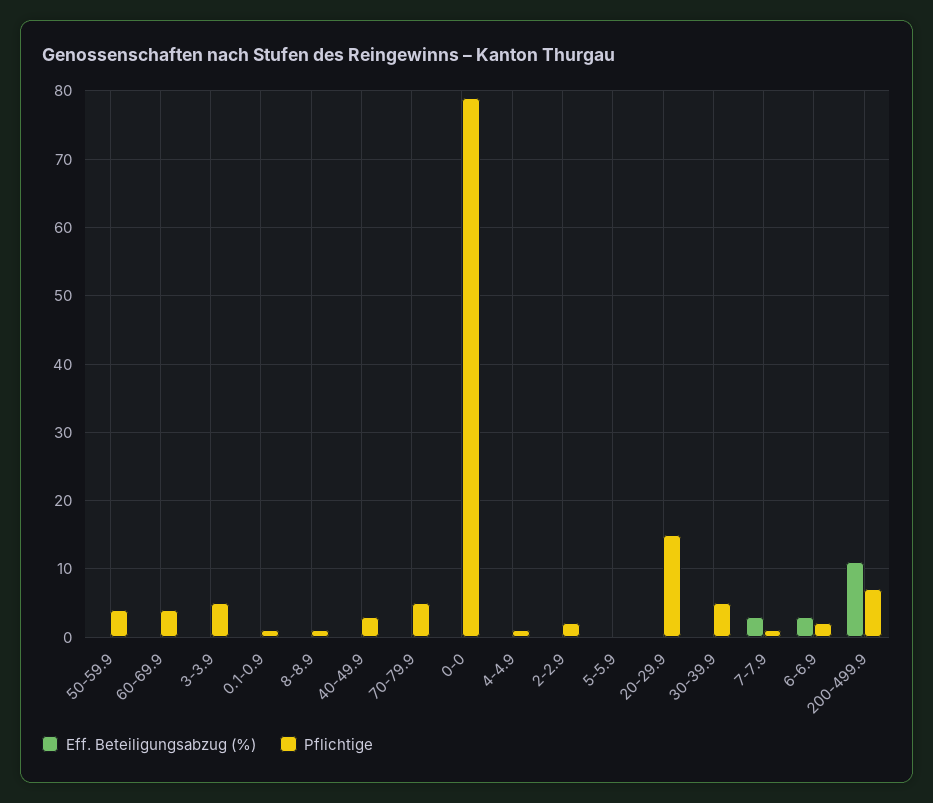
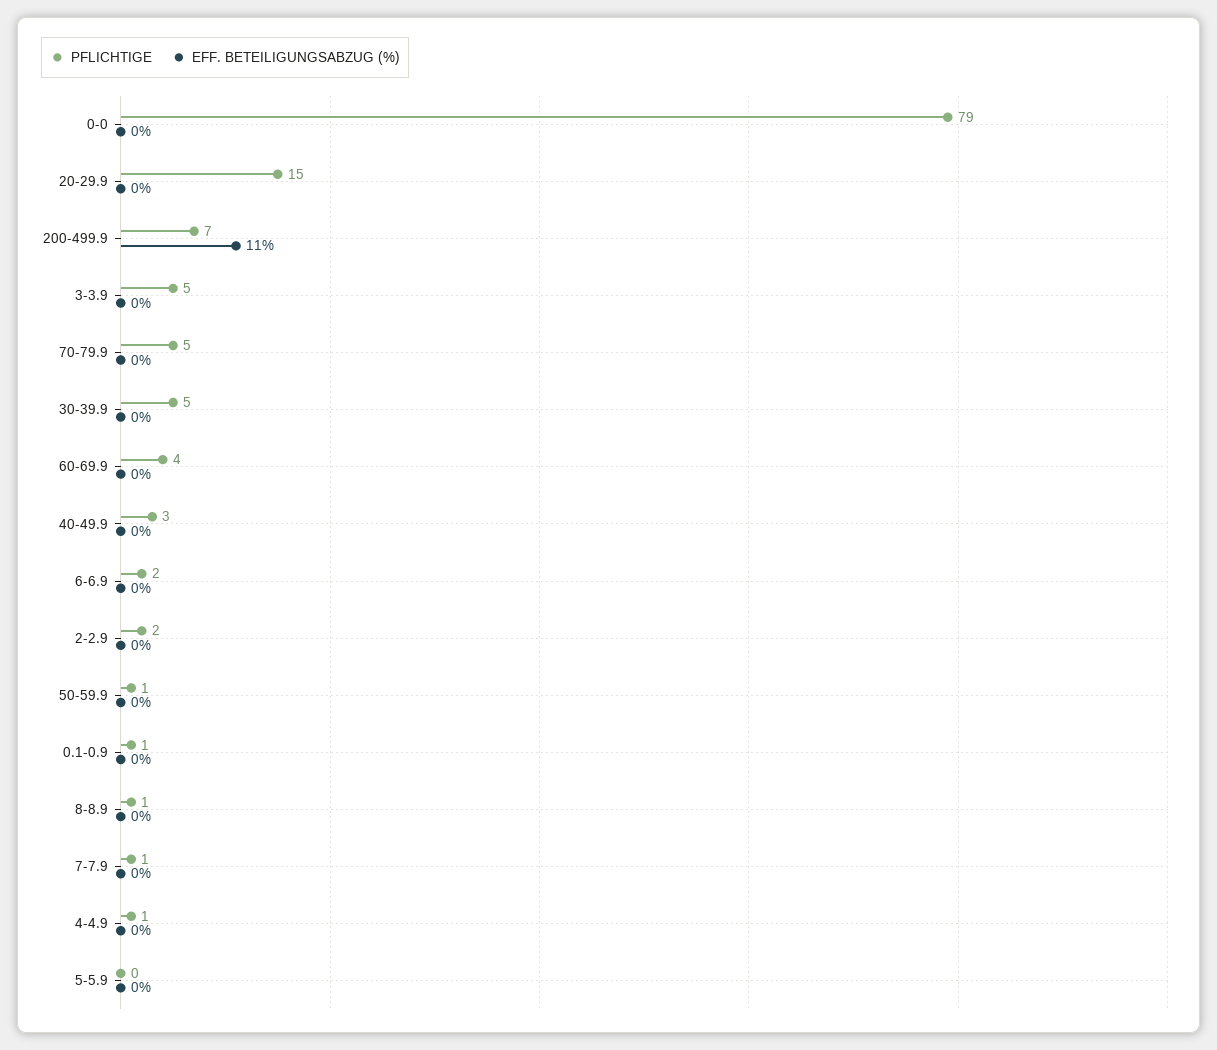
  {
    "Eff. Beteiligungsabzug (%)": {
      "50-59.9": 0,
      "60-69.9": 0,
      "3-3.9": 0,
      "0.1-0.9": 0,
      "8-8.9": 0,
      "40-49.9": 0,
      "70-79.9": 0,
      "0-0": 0,
      "4-4.9": 0,
      "2-2.9": 0,
      "5-5.9": 0,
      "20-29.9": 0,
      "30-39.9": 0,
-     "7-7.9": 3,
+     "7-7.9": 0,
-     "6-6.9": 3,
+     "6-6.9": 0,
      "200-499.9": 11
    },
    "Pflichtige": {
-     "50-59.9": 4,
+     "50-59.9": 1,
      "60-69.9": 4,
      "3-3.9": 5,
      "0.1-0.9": 1,
      "8-8.9": 1,
      "40-49.9": 3,
      "70-79.9": 5,
      "0-0": 79,
      "4-4.9": 1,
      "2-2.9": 2,
      "5-5.9": 0,
      "20-29.9": 15,
      "30-39.9": 5,
      "7-7.9": 1,
      "6-6.9": 2,
      "200-499.9": 7
    }
  }

